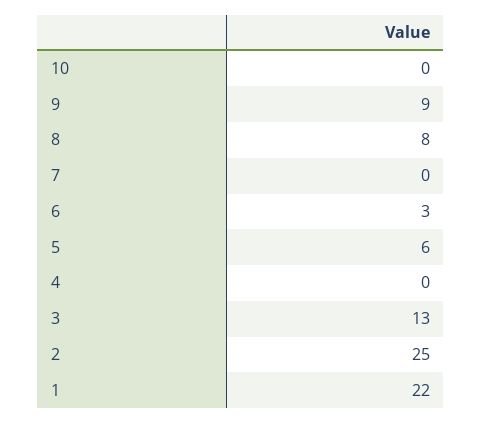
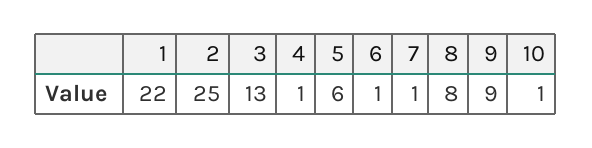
  {
-   "10": 0,
+   "10": 1,
    "9": 9,
    "8": 8,
-   "7": 0,
+   "7": 1,
-   "6": 3,
+   "6": 1,
    "5": 6,
-   "4": 0,
+   "4": 1,
    "3": 13,
    "2": 25,
    "1": 22
  }

